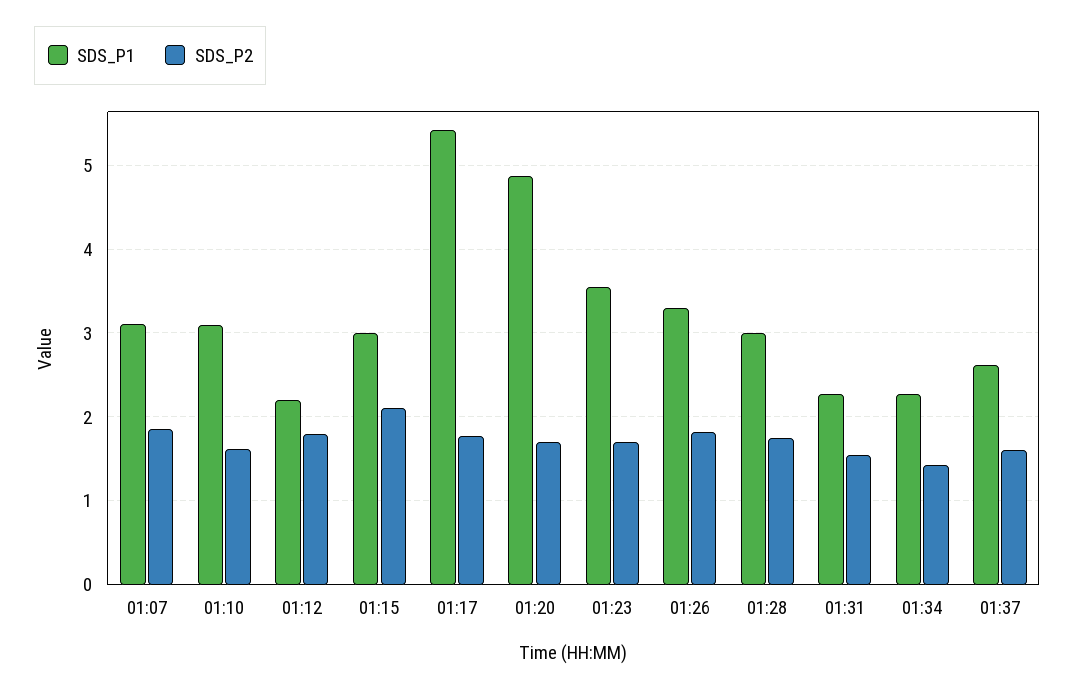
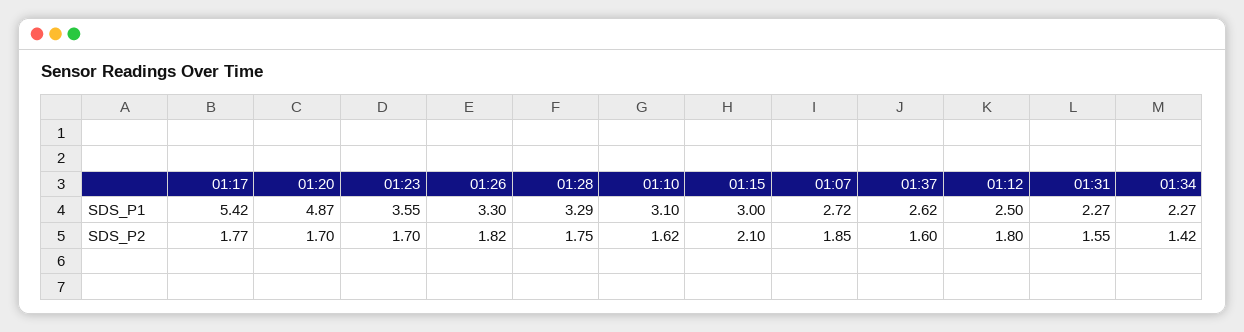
  {
    "SDS_P1": {
-     "01:07": 3.1,
+     "01:07": 2.72,
      "01:10": 3.1,
-     "01:12": 2.2,
+     "01:12": 2.5,
      "01:15": 3,
      "01:17": 5.42,
      "01:20": 4.87,
      "01:23": 3.55,
      "01:26": 3.3,
-     "01:28": 3,
+     "01:28": 3.29,
      "01:31": 2.27,
      "01:34": 2.27,
      "01:37": 2.62
    },
    "SDS_P2": {
      "01:07": 1.85,
      "01:10": 1.62,
      "01:12": 1.8,
      "01:15": 2.1,
      "01:17": 1.77,
      "01:20": 1.7,
      "01:23": 1.7,
      "01:26": 1.82,
      "01:28": 1.75,
      "01:31": 1.55,
      "01:34": 1.42,
      "01:37": 1.6
    }
  }

